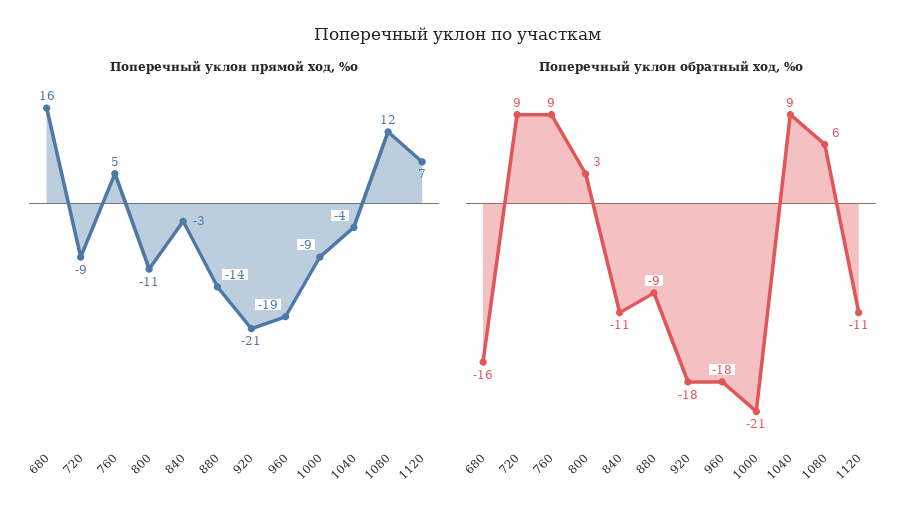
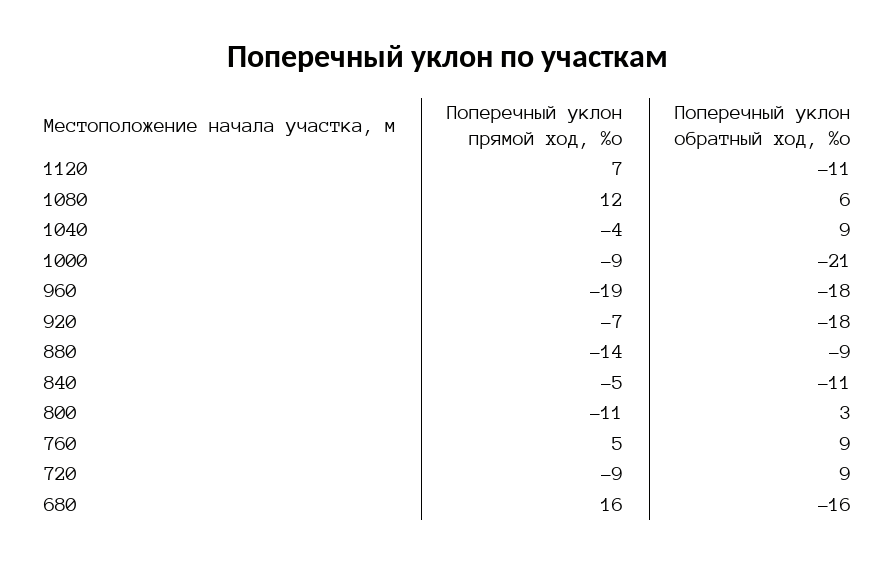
  {
    "Поперечный уклон прямой ход, %о": {
      "680": 16,
      "720": -9,
      "760": 5,
      "800": -11,
-     "840": -3,
+     "840": -5,
      "880": -14,
-     "920": -21,
+     "920": -7,
      "960": -19,
      "1000": -9,
      "1040": -4,
      "1080": 12,
      "1120": 7
    },
    "Поперечный уклон обратный ход, %о": {
      "680": -16,
      "720": 9,
      "760": 9,
      "800": 3,
      "840": -11,
      "880": -9,
      "920": -18,
      "960": -18,
      "1000": -21,
      "1040": 9,
      "1080": 6,
      "1120": -11
    }
  }

